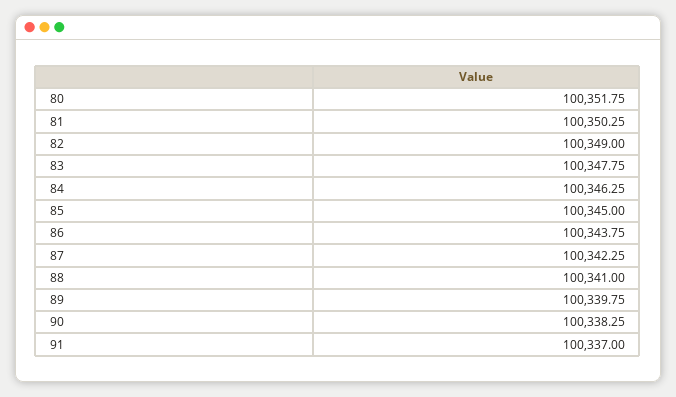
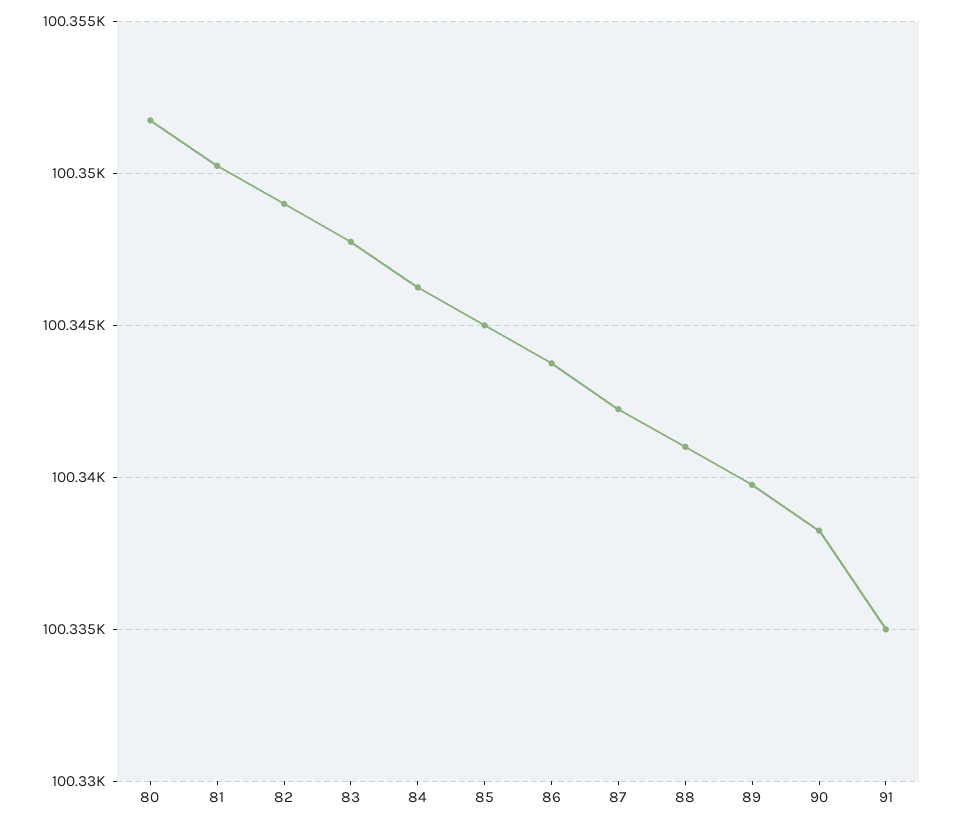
  {
    "80": 100351.75,
    "81": 100350.25,
    "82": 100349,
    "83": 100347.75,
    "84": 100346.25,
    "85": 100345,
    "86": 100343.75,
    "87": 100342.25,
    "88": 100341,
    "89": 100339.75,
    "90": 100338.25,
-   "91": 100337
+   "91": 100335
  }

